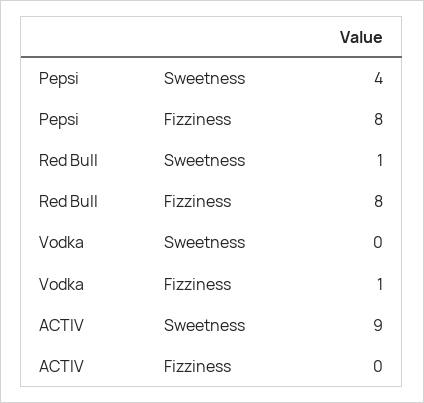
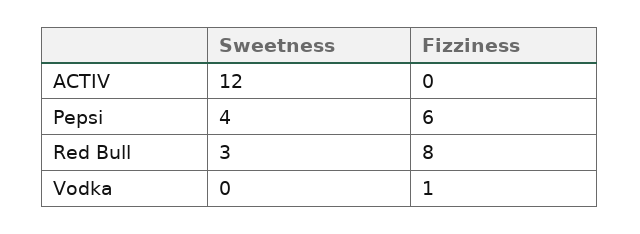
  {
    "Pepsi": {
      "Sweetness": 4,
-     "Fizziness": 8
+     "Fizziness": 6
    },
    "Red Bull": {
-     "Sweetness": 1,
+     "Sweetness": 3,
      "Fizziness": 8
    },
    "Vodka": {
      "Sweetness": 0,
      "Fizziness": 1
    },
    "ACTIV": {
-     "Sweetness": 9,
+     "Sweetness": 12,
      "Fizziness": 0
    }
  }

